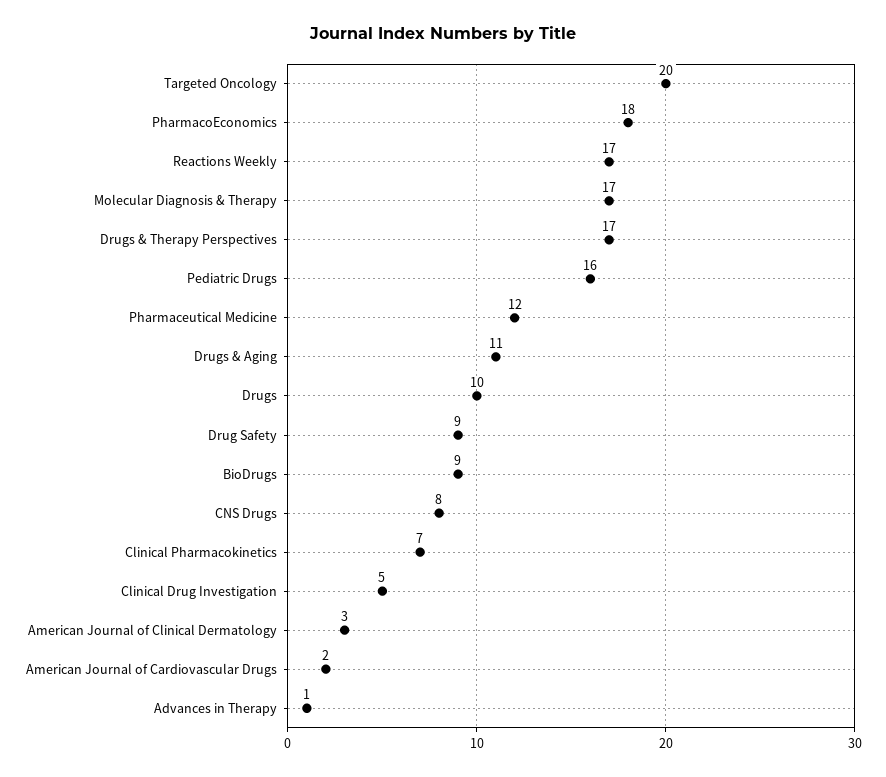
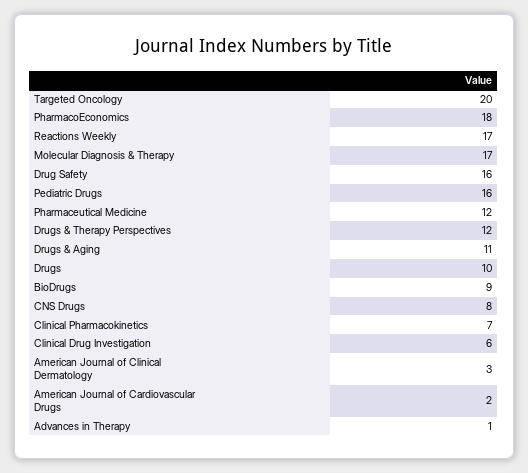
  {
    "Targeted Oncology": 20,
    "PharmacoEconomics": 18,
    "Reactions Weekly": 17,
    "Molecular Diagnosis & Therapy": 17,
-   "Drugs & Therapy Perspectives": 17,
+   "Drugs & Therapy Perspectives": 12,
    "Pediatric Drugs": 16,
    "Pharmaceutical Medicine": 12,
    "Drugs & Aging": 11,
    "Drugs": 10,
-   "Drug Safety": 9,
+   "Drug Safety": 16,
    "BioDrugs": 9,
    "CNS Drugs": 8,
    "Clinical Pharmacokinetics": 7,
-   "Clinical Drug Investigation": 5,
+   "Clinical Drug Investigation": 6,
    "American Journal of Clinical Dermatology": 3,
    "American Journal of Cardiovascular Drugs": 2,
    "Advances in Therapy": 1
  }

